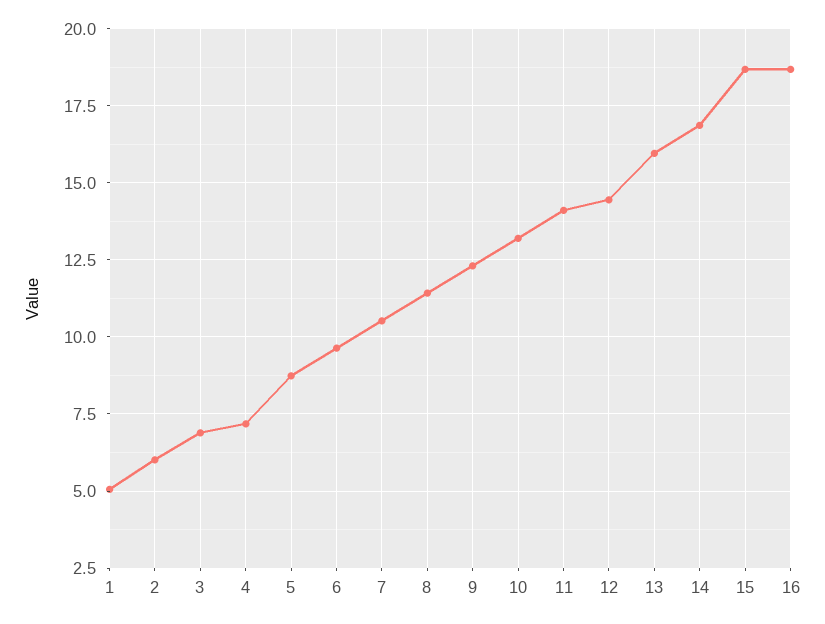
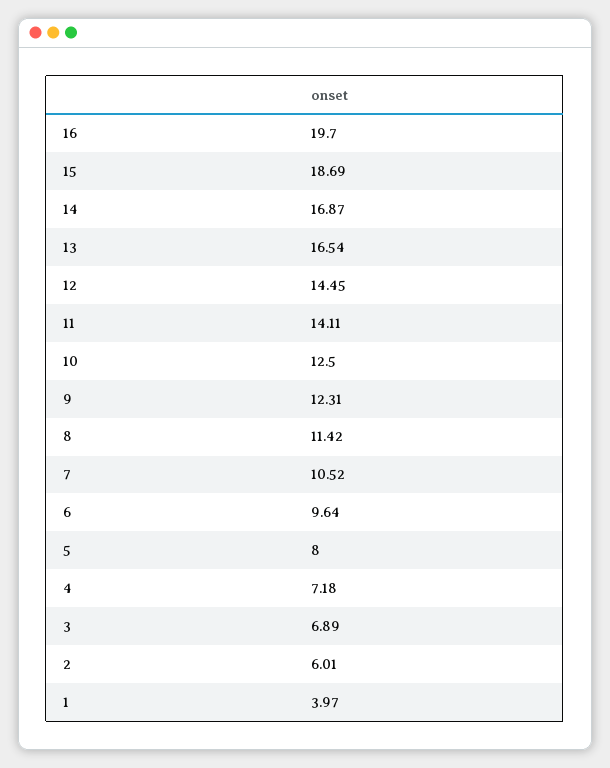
  {
-   "1": 5,
+   "1": 3.97,
    "2": 6.01,
    "3": 6.89,
    "4": 7.18,
-   "5": 8.75,
+   "5": 8,
    "6": 9.64,
    "7": 10.52,
    "8": 11.42,
    "9": 12.31,
-   "10": 13.25,
+   "10": 12.5,
    "11": 14.11,
    "12": 14.45,
-   "13": 16,
+   "13": 16.54,
    "14": 16.87,
    "15": 18.69,
-   "16": 18.75
+   "16": 19.7
  }

